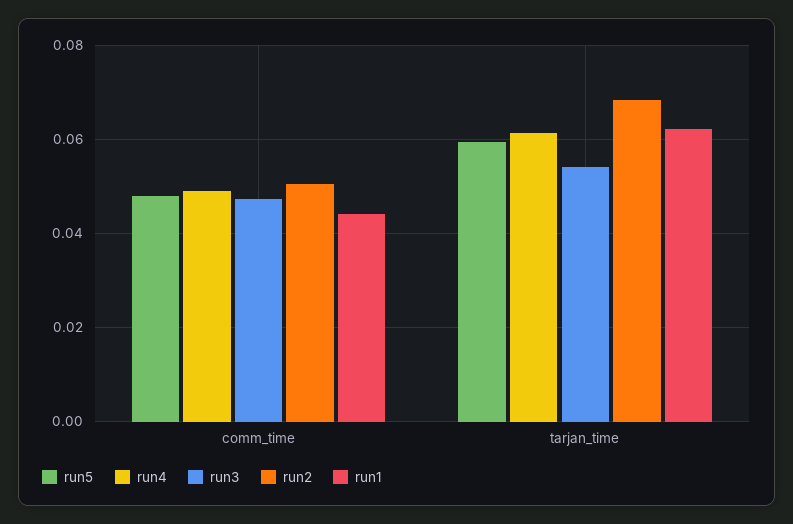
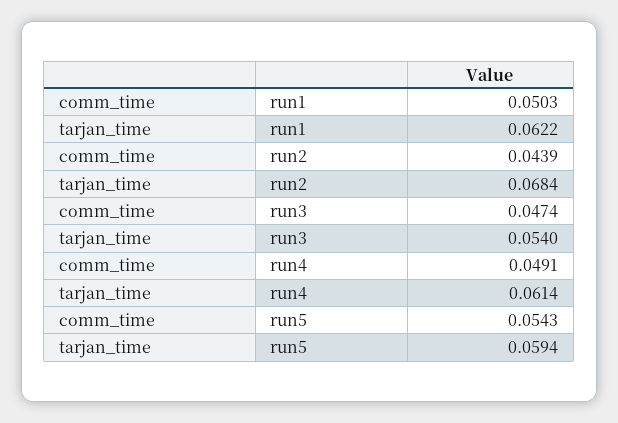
  {
    "run5": {
-     "comm_time": 0.048,
+     "comm_time": 0.0543,
      "tarjan_time": 0.0594
    },
    "run4": {
      "comm_time": 0.0491,
      "tarjan_time": 0.0614
    },
    "run3": {
      "comm_time": 0.0474,
      "tarjan_time": 0.054
    },
    "run2": {
-     "comm_time": 0.05,
+     "comm_time": 0.0439,
      "tarjan_time": 0.0684
    },
    "run1": {
-     "comm_time": 0.044,
+     "comm_time": 0.0503,
      "tarjan_time": 0.0622
    }
  }

